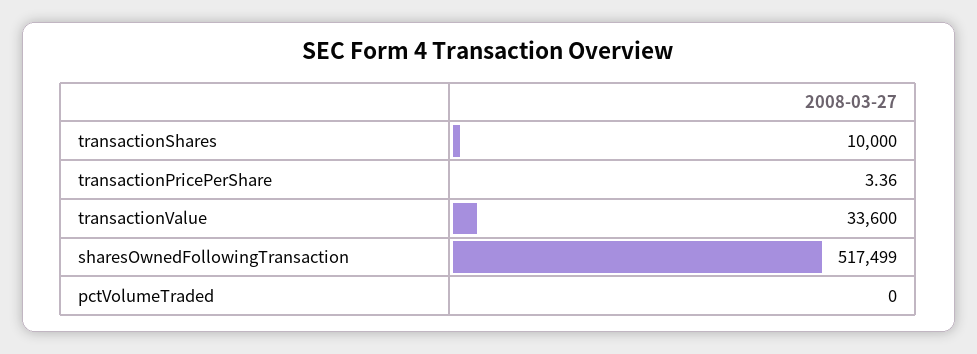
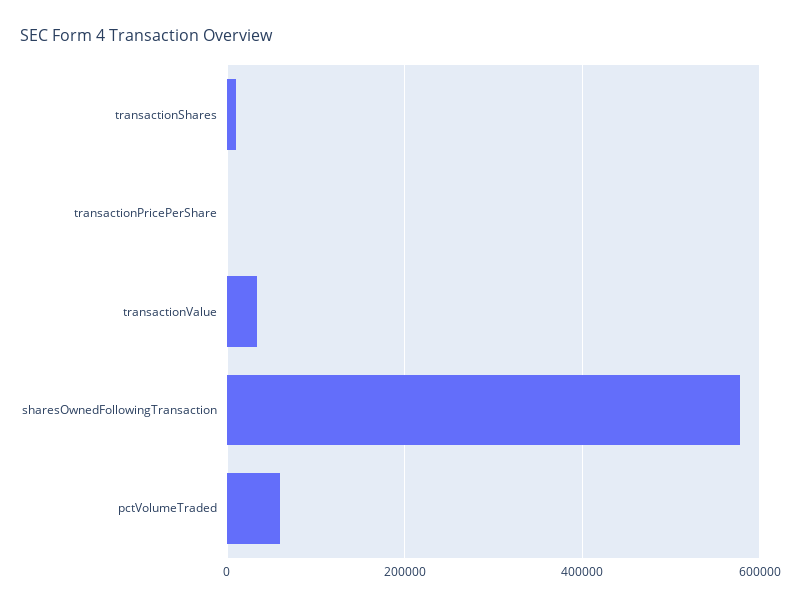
  {
    "transactionShares": 10000,
    "transactionPricePerShare": 3.36,
    "transactionValue": 33600,
-   "sharesOwnedFollowingTransaction": 517499,
+   "sharesOwnedFollowingTransaction": 580000,
-   "pctVolumeTraded": 0
+   "pctVolumeTraded": 60000
  }

